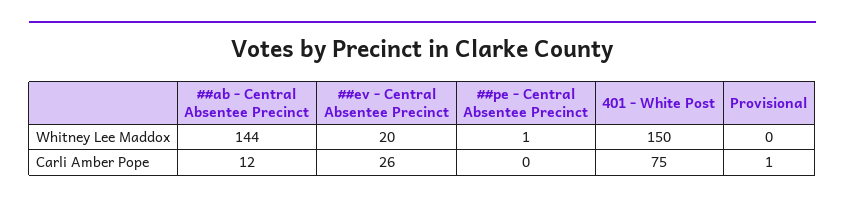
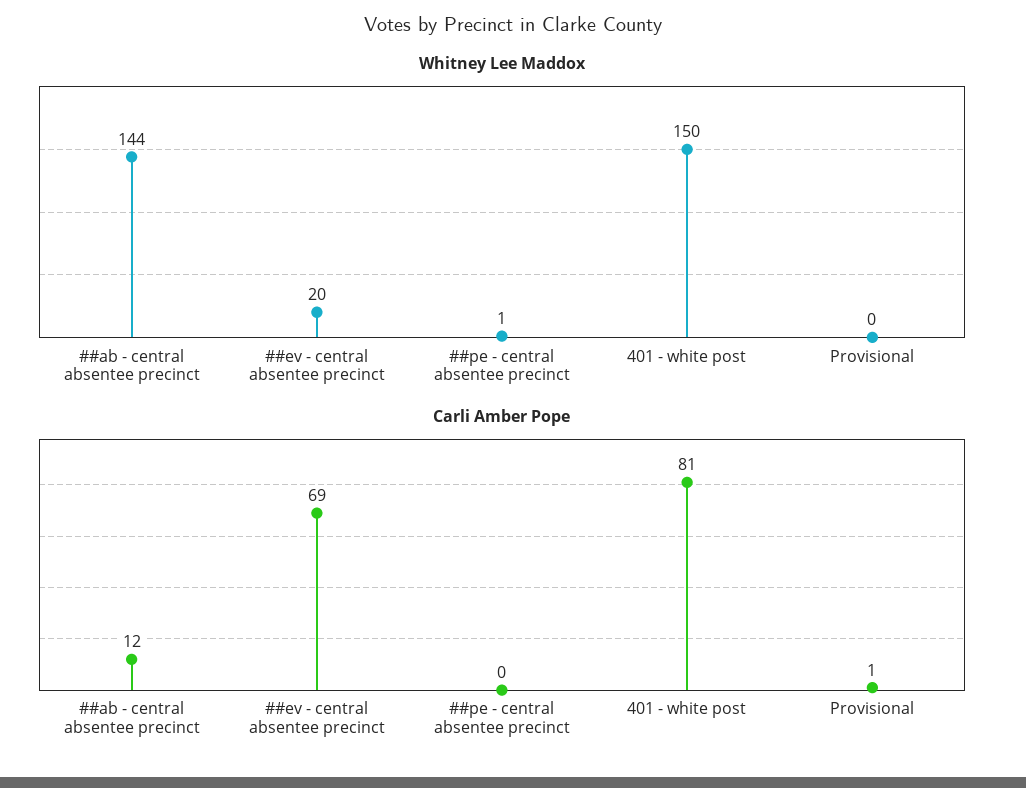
  {
    "Whitney Lee Maddox": {
      "##ab - Central Absentee Precinct": 144,
      "##ev - Central Absentee Precinct": 20,
      "##pe - Central Absentee Precinct": 1,
      "401 - White Post": 150,
      "Provisional": 0
    },
    "Carli Amber Pope": {
      "##ab - Central Absentee Precinct": 12,
-     "##ev - Central Absentee Precinct": 26,
+     "##ev - Central Absentee Precinct": 69,
      "##pe - Central Absentee Precinct": 0,
-     "401 - White Post": 75,
+     "401 - White Post": 81,
      "Provisional": 1
    }
  }

